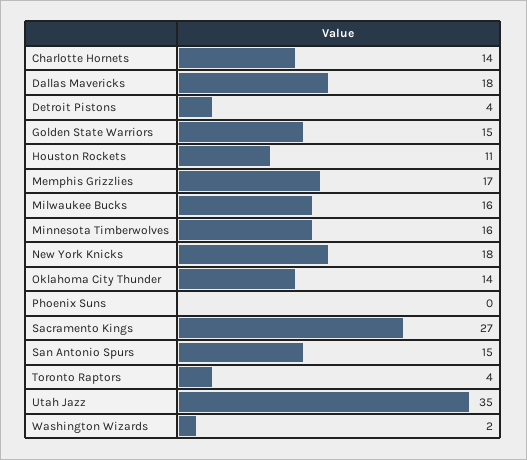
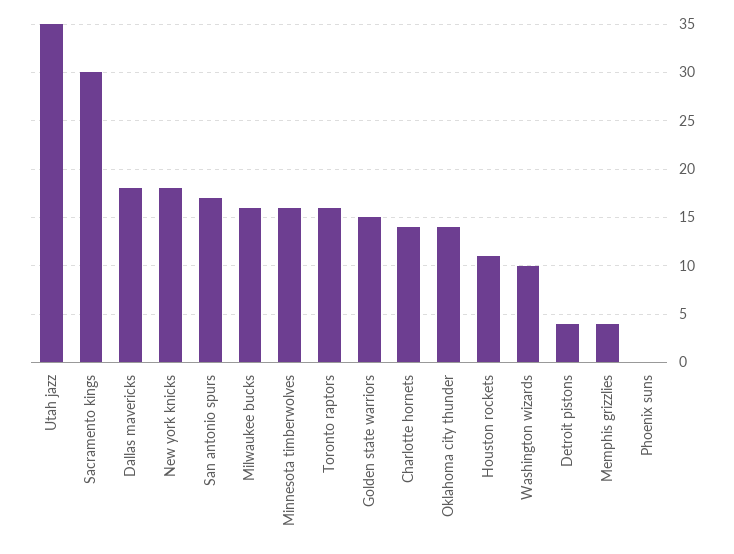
  {
    "Charlotte Hornets": 14,
    "Dallas Mavericks": 18,
    "Detroit Pistons": 4,
    "Golden State Warriors": 15,
    "Houston Rockets": 11,
-   "Memphis Grizzlies": 17,
+   "Memphis Grizzlies": 4,
    "Milwaukee Bucks": 16,
    "Minnesota Timberwolves": 16,
    "New York Knicks": 18,
    "Oklahoma City Thunder": 14,
    "Phoenix Suns": 0,
-   "Sacramento Kings": 27,
+   "Sacramento Kings": 30,
-   "San Antonio Spurs": 15,
+   "San Antonio Spurs": 17,
-   "Toronto Raptors": 4,
+   "Toronto Raptors": 16,
    "Utah Jazz": 35,
-   "Washington Wizards": 2
+   "Washington Wizards": 10
  }

